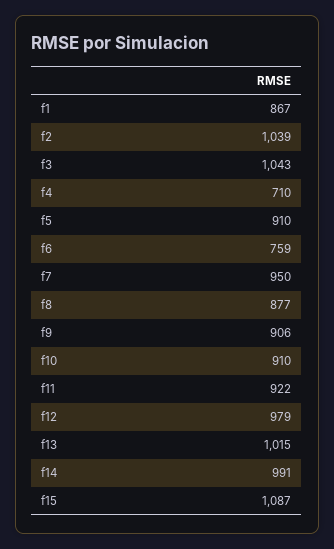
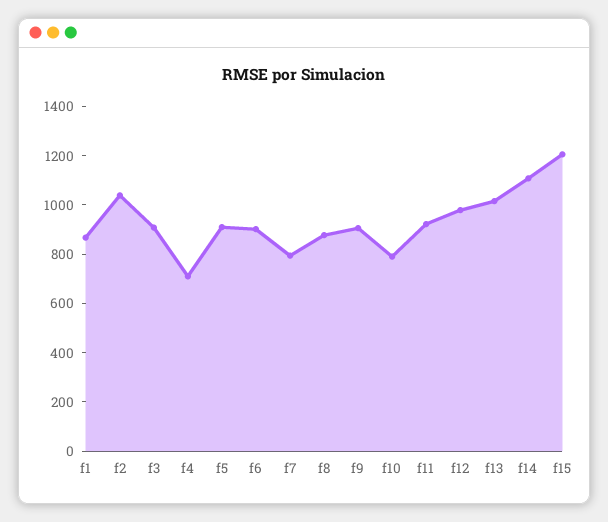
  {
    "f1": 867,
    "f2": 1039,
-   "f3": 1043,
+   "f3": 900,
    "f4": 710,
    "f5": 910,
-   "f6": 759,
+   "f6": 900,
-   "f7": 950,
+   "f7": 800,
    "f8": 877,
    "f9": 906,
-   "f10": 910,
+   "f10": 800,
    "f11": 922,
    "f12": 979,
    "f13": 1015,
-   "f14": 991,
+   "f14": 1100,
-   "f15": 1087
+   "f15": 1200
  }

